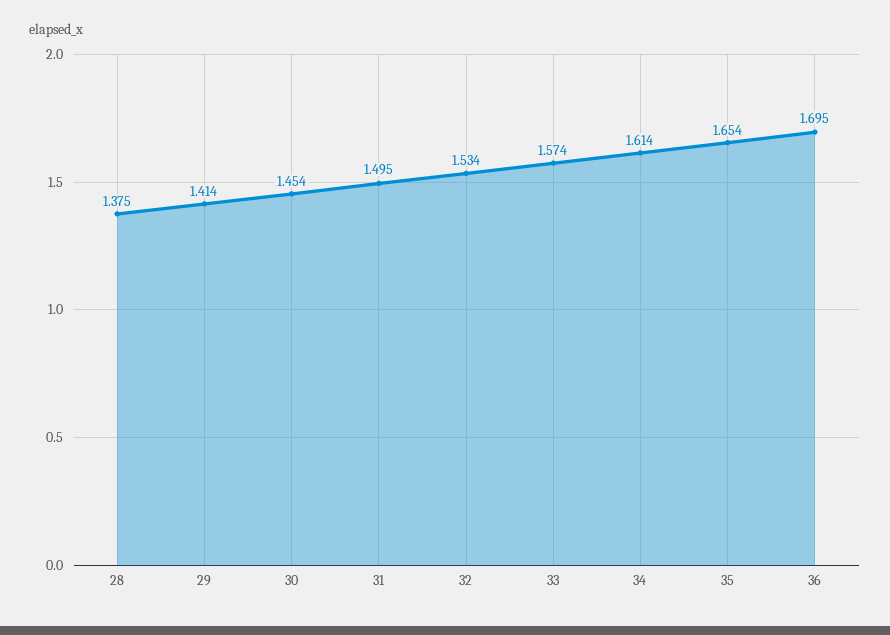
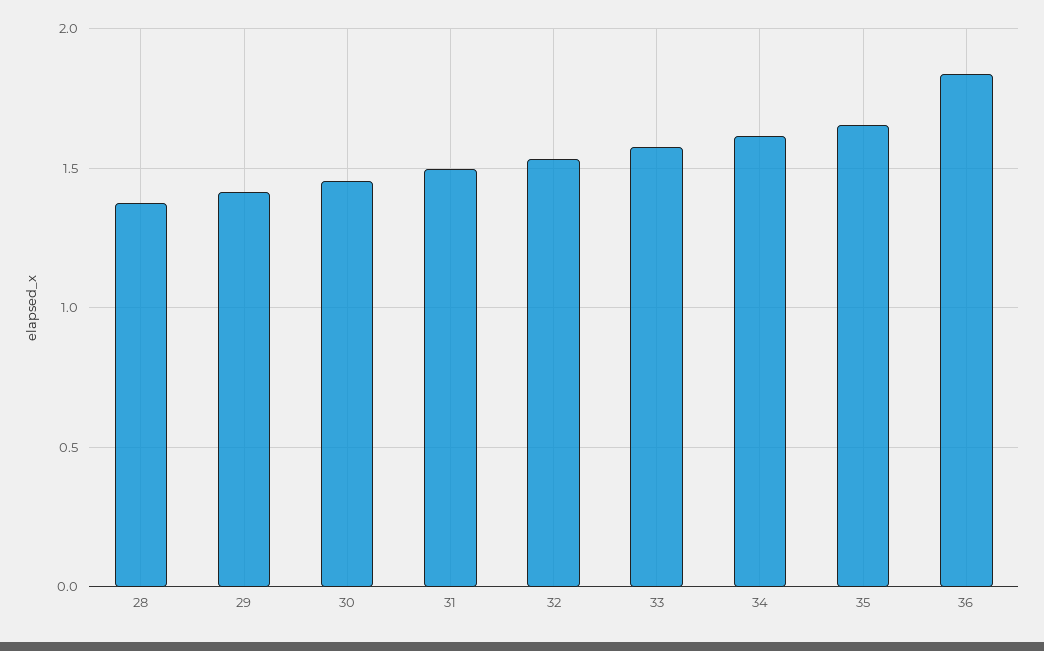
  {
    "28": 1.375,
    "29": 1.414,
    "30": 1.454,
    "31": 1.495,
    "32": 1.534,
    "33": 1.574,
    "34": 1.614,
    "35": 1.654,
-   "36": 1.695
+   "36": 1.85
  }

